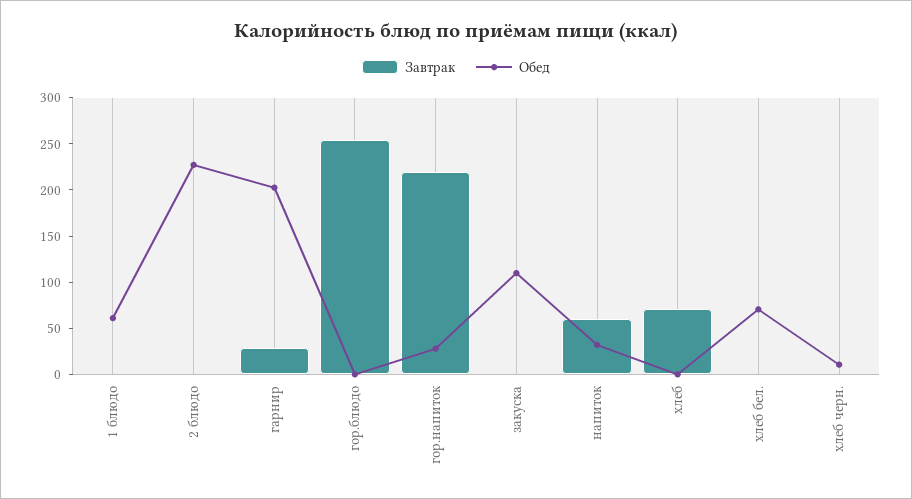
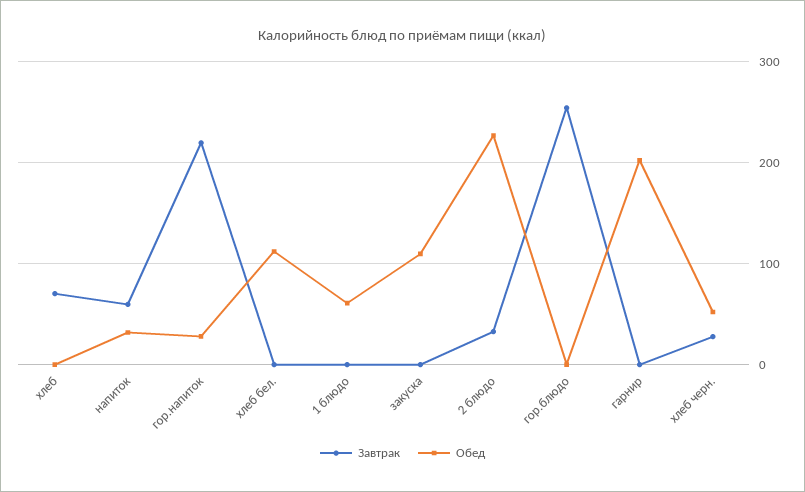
  {
    "Завтрак": {
      "1 блюдо": 0,
-     "2 блюдо": 0,
+     "2 блюдо": 30,
-     "гарнир": 30,
+     "гарнир": 0,
      "гор.блюдо": 250,
      "гор.напиток": 220,
      "закуска": 0,
      "напиток": 60,
      "хлеб": 70,
      "хлеб бел.": 0,
-     "хлеб черн.": 0
+     "хлеб черн.": 30
    },
    "Обед": {
      "1 блюдо": 60,
      "2 блюдо": 230,
      "гарнир": 200,
      "гор.блюдо": 0,
      "гор.напиток": 30,
      "закуска": 110,
      "напиток": 30,
      "хлеб": 0,
-     "хлеб бел.": 70,
+     "хлеб бел.": 110,
-     "хлеб черн.": 10
+     "хлеб черн.": 50
    }
  }

